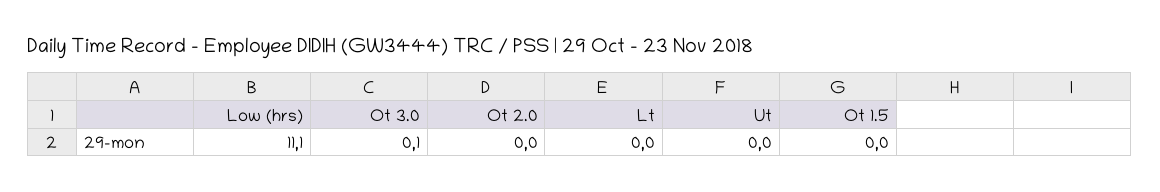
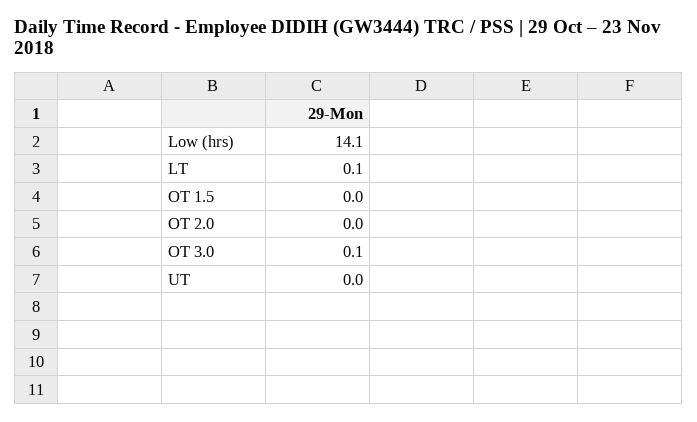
  {
-   "Low (hrs)": 11.1,
+   "Low (hrs)": 14.1,
    "Ot 3.0": 0.1,
    "Ot 2.0": 0,
-   "Lt": 0,
+   "Lt": 0.1,
    "Ut": 0,
    "Ot 1.5": 0
  }

